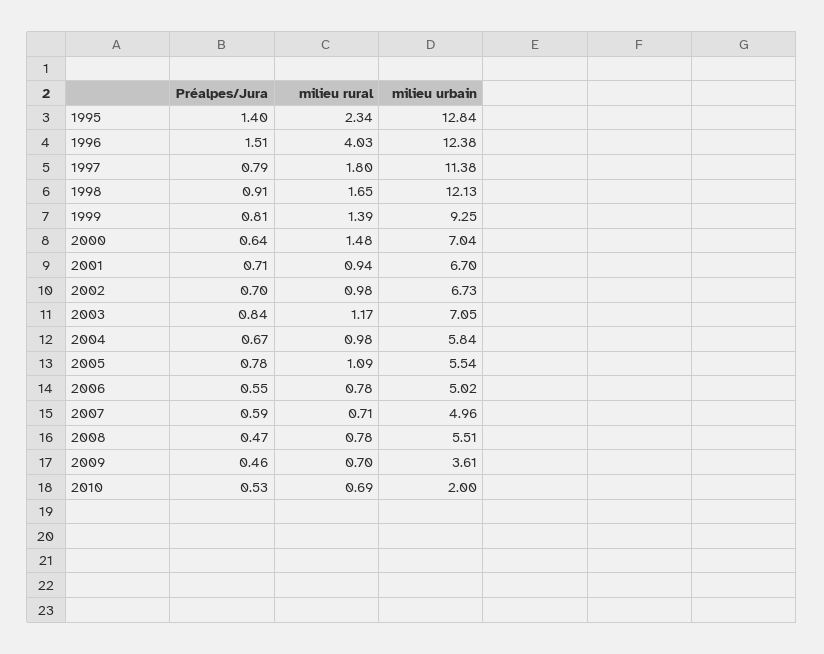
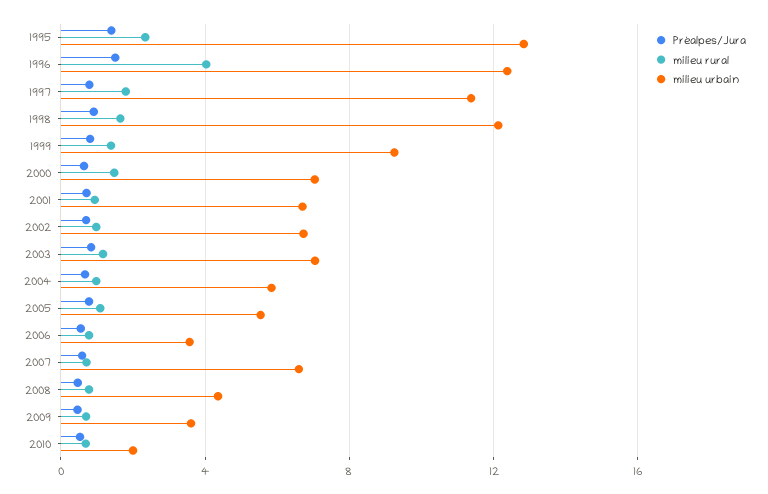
  {
    "Préalpes/Jura": {
      "1995": 1.4,
      "1996": 1.51,
      "1997": 0.79,
      "1998": 0.91,
      "1999": 0.81,
      "2000": 0.64,
      "2001": 0.71,
      "2002": 0.7,
      "2003": 0.84,
      "2004": 0.67,
      "2005": 0.78,
      "2006": 0.55,
      "2007": 0.59,
      "2008": 0.47,
      "2009": 0.46,
      "2010": 0.53
    },
    "milieu rural": {
      "1995": 2.34,
      "1996": 4.03,
      "1997": 1.8,
      "1998": 1.65,
      "1999": 1.39,
      "2000": 1.48,
      "2001": 0.94,
      "2002": 0.98,
      "2003": 1.17,
      "2004": 0.98,
      "2005": 1.09,
      "2006": 0.78,
      "2007": 0.71,
      "2008": 0.78,
      "2009": 0.7,
      "2010": 0.69
    },
    "milieu urbain": {
      "1995": 12.84,
      "1996": 12.38,
      "1997": 11.38,
      "1998": 12.13,
      "1999": 9.25,
      "2000": 7.04,
      "2001": 6.7,
      "2002": 6.73,
      "2003": 7.05,
      "2004": 5.84,
      "2005": 5.54,
-     "2006": 5.02,
+     "2006": 3.5,
-     "2007": 4.96,
+     "2007": 6.5,
-     "2008": 5.51,
+     "2008": 4.5,
      "2009": 3.61,
      "2010": 2
    }
  }

